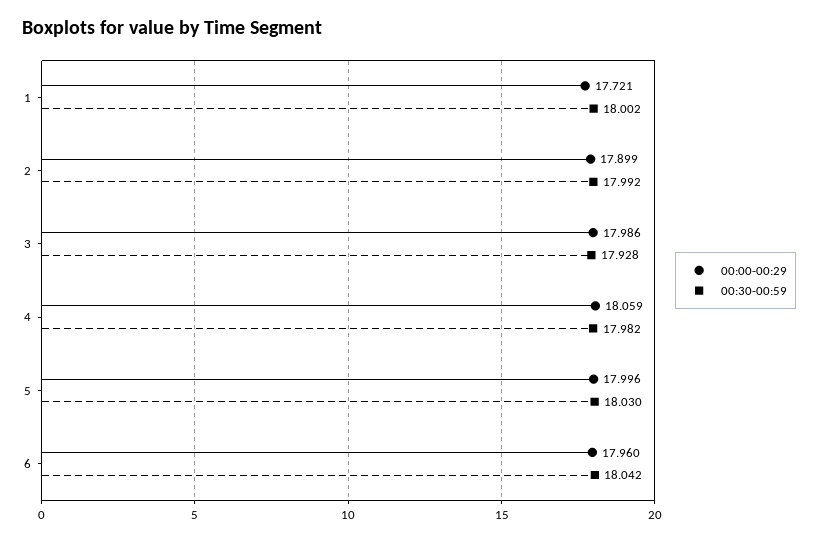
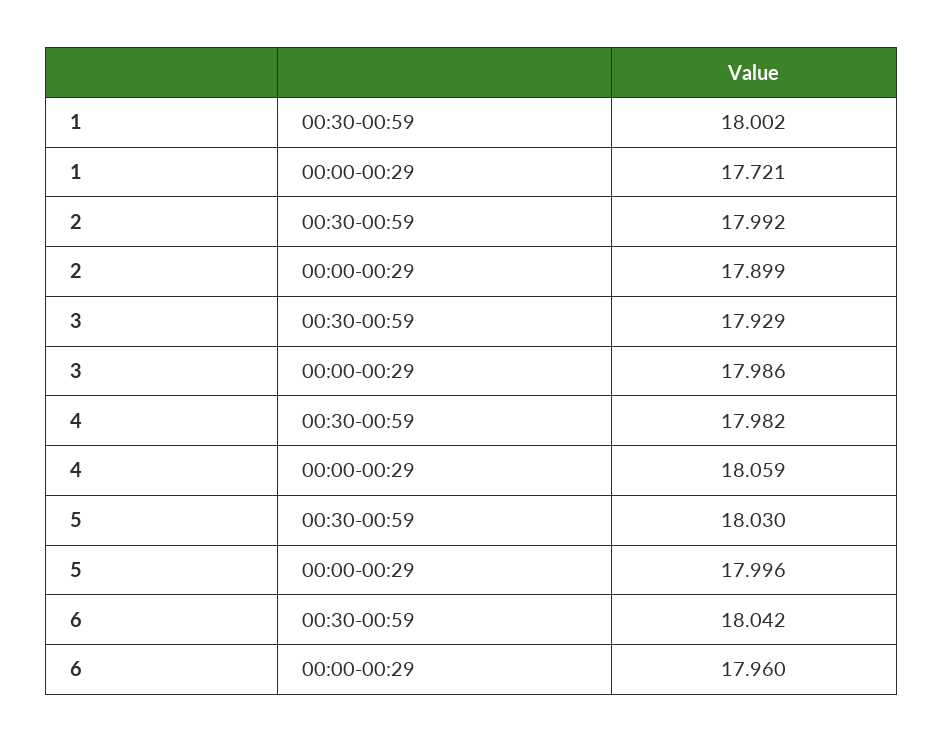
  {
    "00:00-00:29": {
      "1": 17.721,
      "2": 17.899,
      "3": 17.986,
      "4": 18.059,
      "5": 17.996,
      "6": 17.96
    },
    "00:30-00:59": {
      "1": 18.002,
      "2": 17.992,
-     "3": 17.928,
+     "3": 17.929,
      "4": 17.982,
      "5": 18.03,
      "6": 18.042
    }
  }

